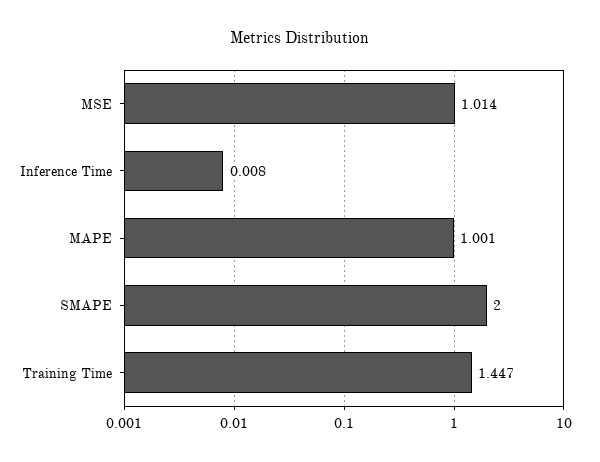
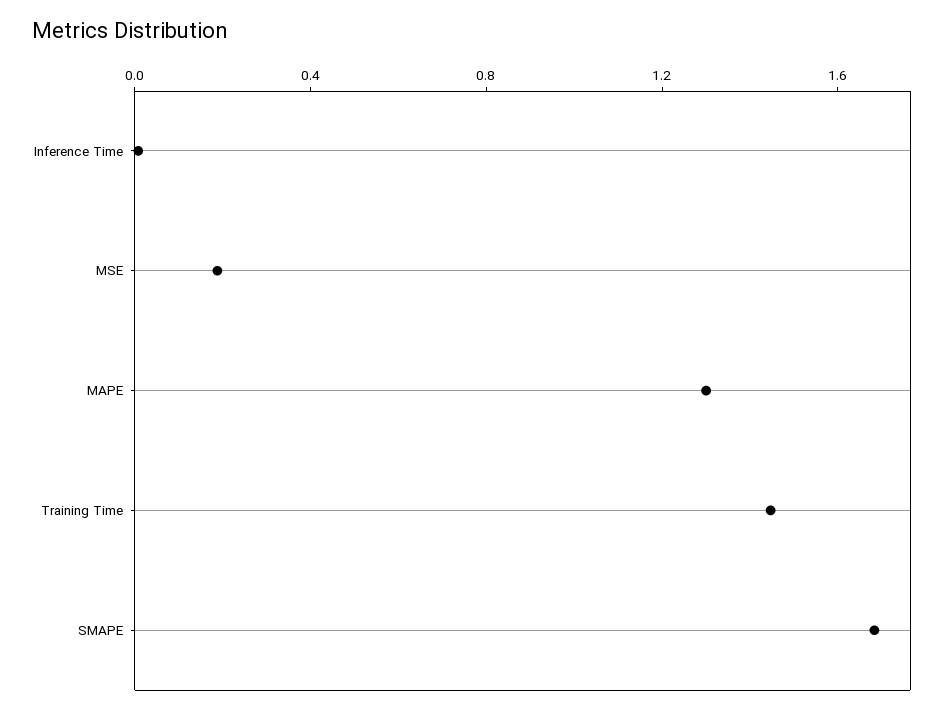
  {
-   "MSE": 1.014,
+   "MSE": 0.2,
    "Inference Time": 0.008,
-   "MAPE": 1.001,
+   "MAPE": 1.3,
-   "SMAPE": 2,
+   "SMAPE": 1.7,
    "Training Time": 1.447
  }

